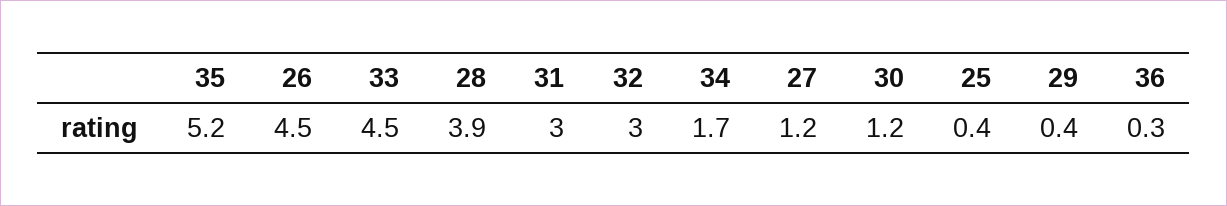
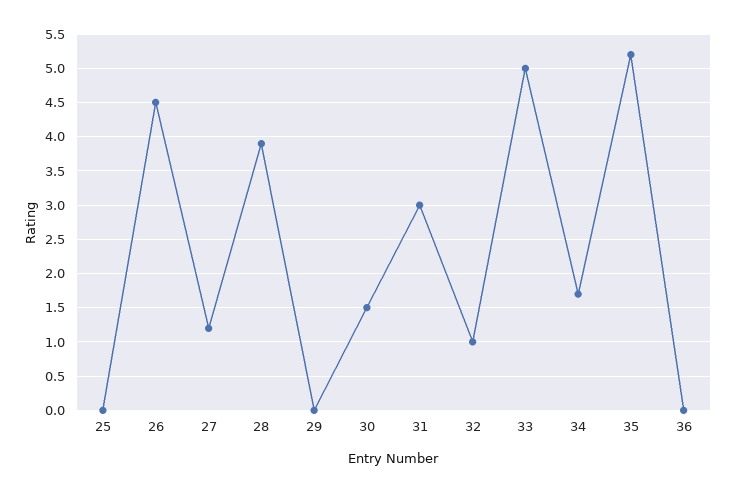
  {
    "35": 5.2,
    "26": 4.5,
-   "33": 4.5,
+   "33": 5,
    "28": 3.9,
    "31": 3,
-   "32": 3,
+   "32": 1,
    "34": 1.7,
    "27": 1.2,
-   "30": 1.2,
+   "30": 1.5,
-   "25": 0.4,
+   "25": 0,
-   "29": 0.4,
+   "29": 0,
-   "36": 0.3
+   "36": 0
  }

